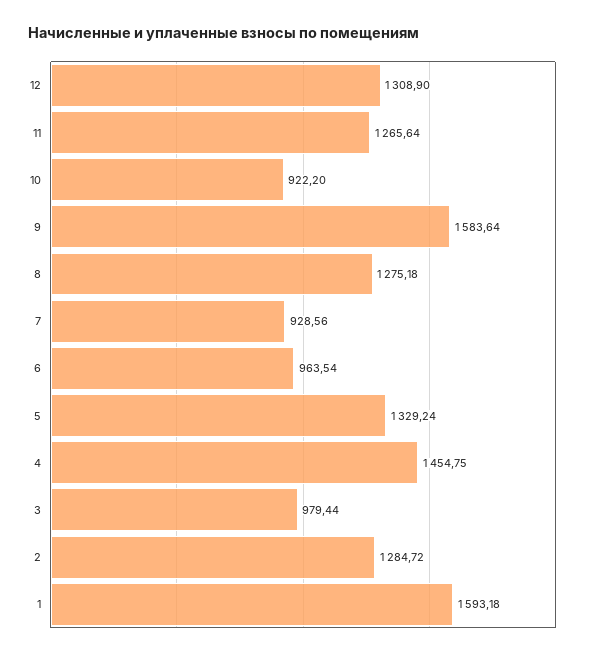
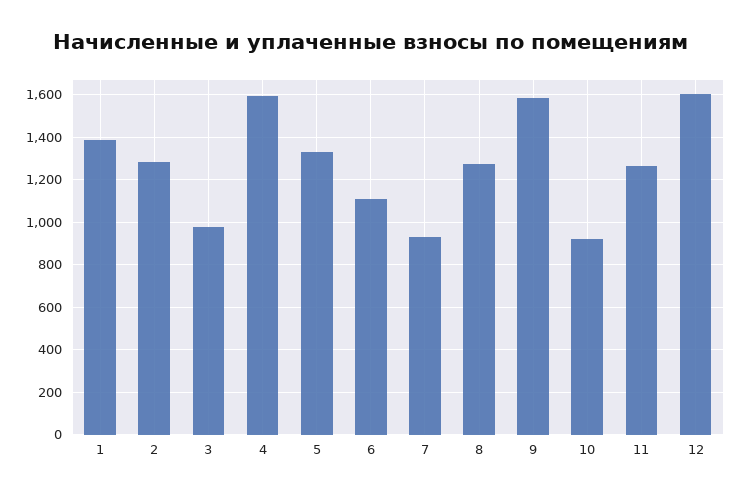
  {
-   "12": 1308.9,
+   "12": 1600,
    "11": 1265.64,
    "10": 922.2,
    "9": 1583.64,
    "8": 1275.18,
    "7": 928.56,
-   "6": 963.54,
+   "6": 1100,
    "5": 1329.24,
-   "4": 1454.75,
+   "4": 1600,
    "3": 979.44,
    "2": 1284.72,
-   "1": 1593.18
+   "1": 1400
  }

